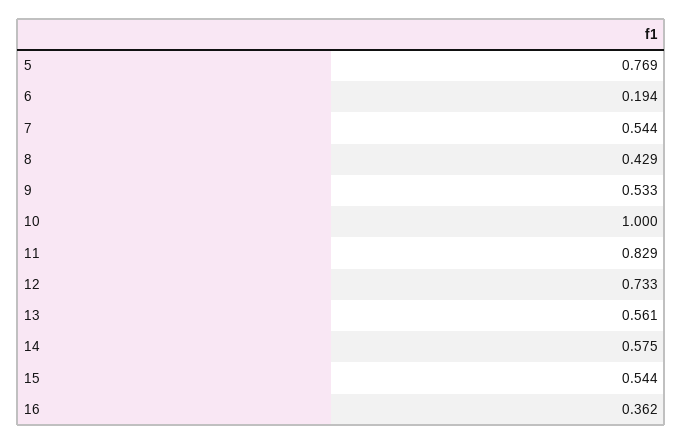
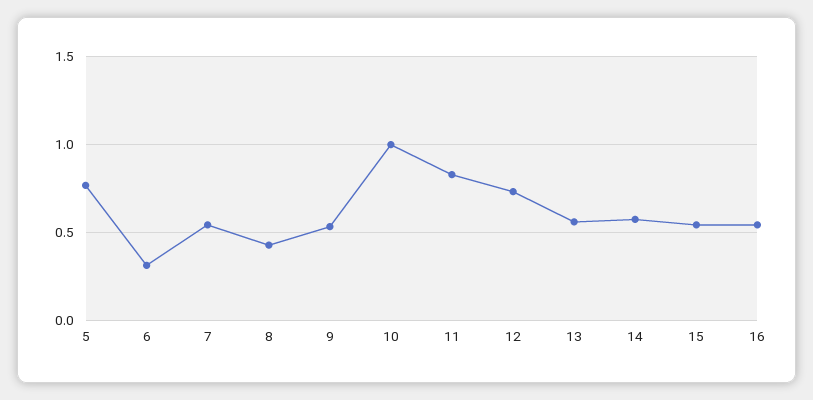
  {
    "5": 0.769,
-   "6": 0.194,
+   "6": 0.3,
    "7": 0.544,
    "8": 0.429,
    "9": 0.533,
    "10": 1,
    "11": 0.829,
    "12": 0.733,
    "13": 0.561,
    "14": 0.575,
    "15": 0.544,
-   "16": 0.362
+   "16": 0.55
  }

